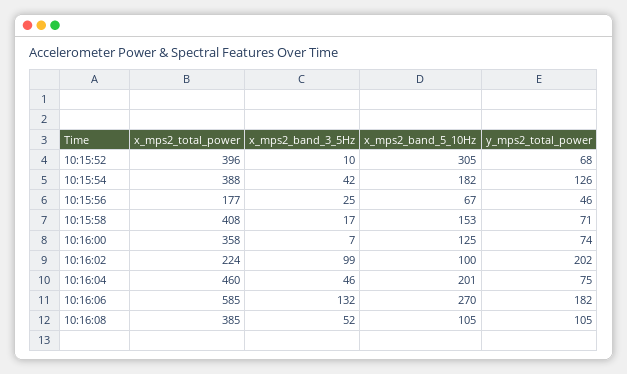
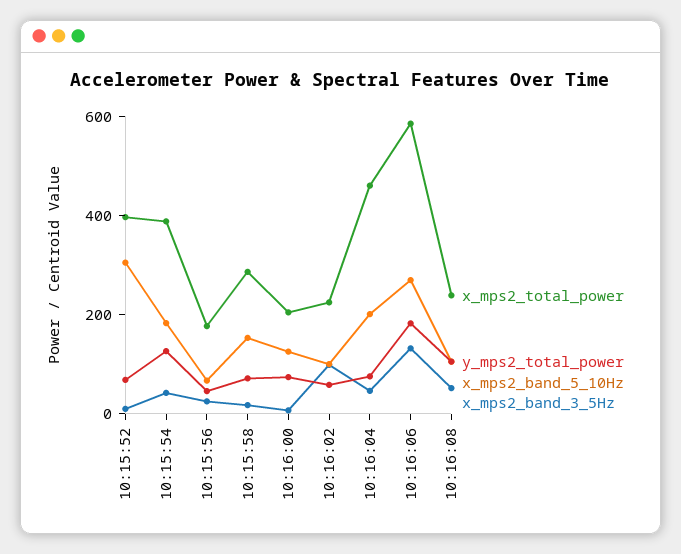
  {
    "x_mps2_total_power": {
      "10:15:52": 396,
      "10:15:54": 388,
      "10:15:56": 177,
-     "10:15:58": 408,
+     "10:15:58": 300,
-     "10:16:00": 358,
+     "10:16:00": 200,
      "10:16:02": 224,
      "10:16:04": 460,
      "10:16:06": 585,
-     "10:16:08": 385
+     "10:16:08": 250
    },
    "x_mps2_band_3_5Hz": {
      "10:15:52": 10,
      "10:15:54": 42,
      "10:15:56": 25,
      "10:15:58": 17,
      "10:16:00": 7,
      "10:16:02": 99,
      "10:16:04": 46,
      "10:16:06": 132,
      "10:16:08": 52
    },
    "x_mps2_band_5_10Hz": {
      "10:15:52": 305,
      "10:15:54": 182,
      "10:15:56": 67,
      "10:15:58": 153,
      "10:16:00": 125,
      "10:16:02": 100,
      "10:16:04": 201,
      "10:16:06": 270,
      "10:16:08": 105
    },
    "y_mps2_total_power": {
      "10:15:52": 68,
      "10:15:54": 126,
      "10:15:56": 46,
      "10:15:58": 71,
      "10:16:00": 74,
-     "10:16:02": 202,
+     "10:16:02": 50,
      "10:16:04": 75,
      "10:16:06": 182,
      "10:16:08": 105
    }
  }

